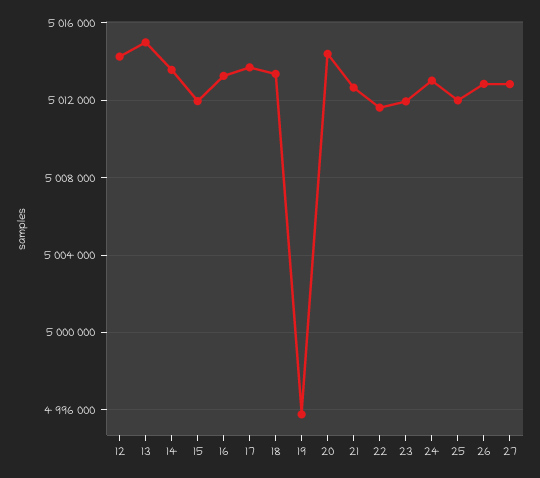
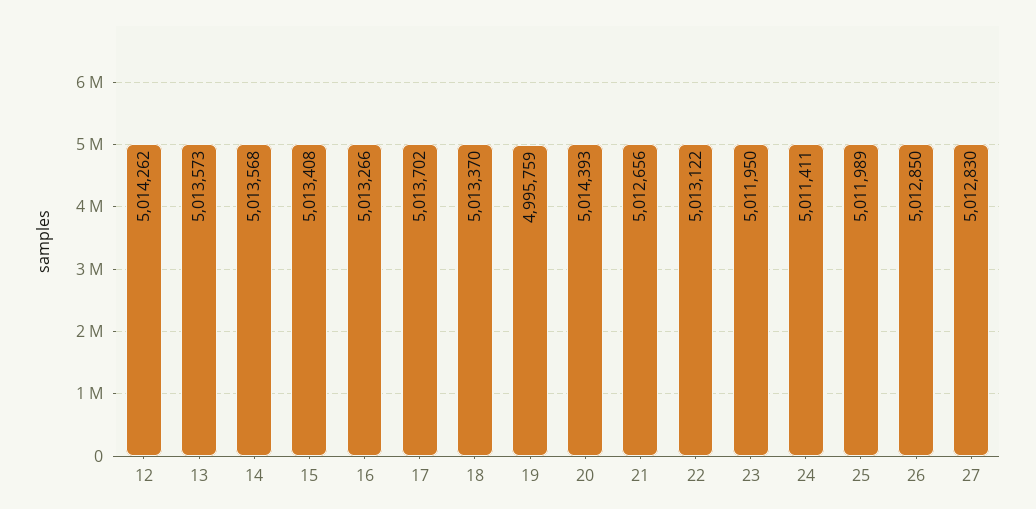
  {
    "12": 5014262,
-   "13": 5015000,
+   "13": 5013573,
    "14": 5013568,
-   "15": 5012000,
+   "15": 5013408,
    "16": 5013266,
    "17": 5013702,
    "18": 5013370,
    "19": 4995759,
    "20": 5014393,
    "21": 5012656,
-   "22": 5011500,
+   "22": 5013122,
    "23": 5011950,
-   "24": 5013000,
+   "24": 5011411,
    "25": 5011989,
    "26": 5012850,
    "27": 5012830
  }

